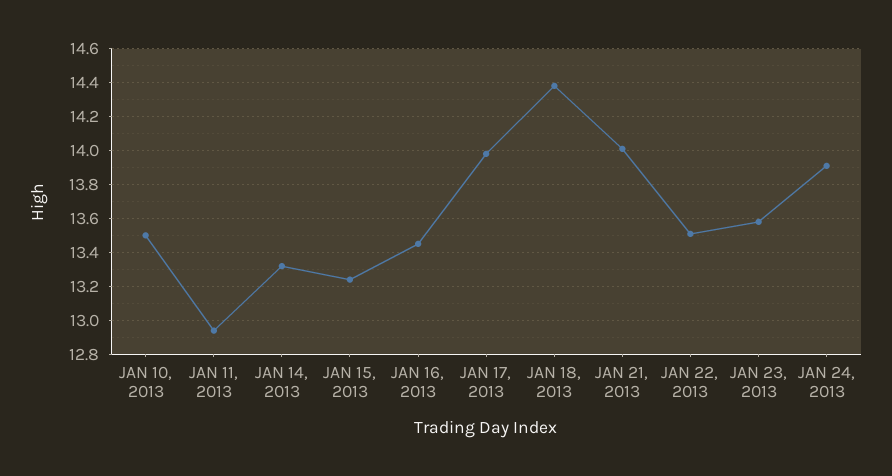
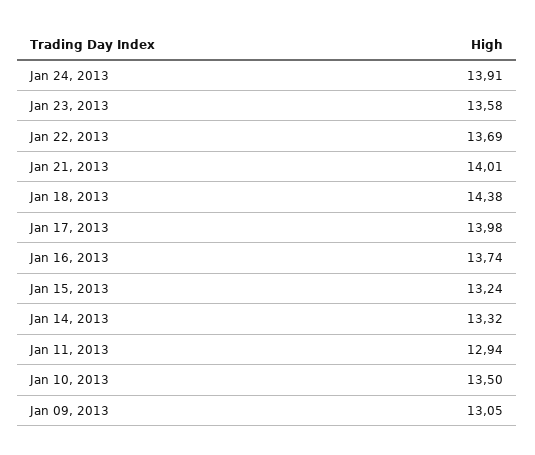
  {
    "JAN 10, 2013": 13.5,
    "JAN 11, 2013": 12.94,
    "JAN 14, 2013": 13.32,
    "JAN 15, 2013": 13.24,
-   "JAN 16, 2013": 13.45,
+   "JAN 16, 2013": 13.74,
    "JAN 17, 2013": 13.98,
    "JAN 18, 2013": 14.38,
    "JAN 21, 2013": 14.01,
-   "JAN 22, 2013": 13.5,
+   "JAN 22, 2013": 13.69,
    "JAN 23, 2013": 13.58,
-   "JAN 24, 2013": 13.91
+   "JAN 24, 2013": 13.91,
+   "Jan 09, 2013": 13.05
  }

